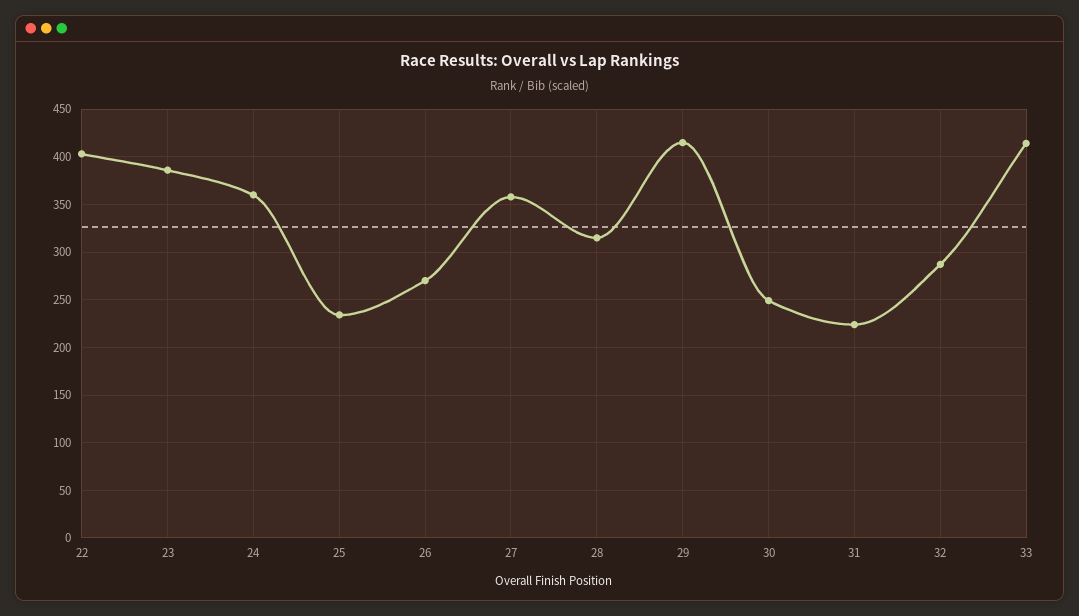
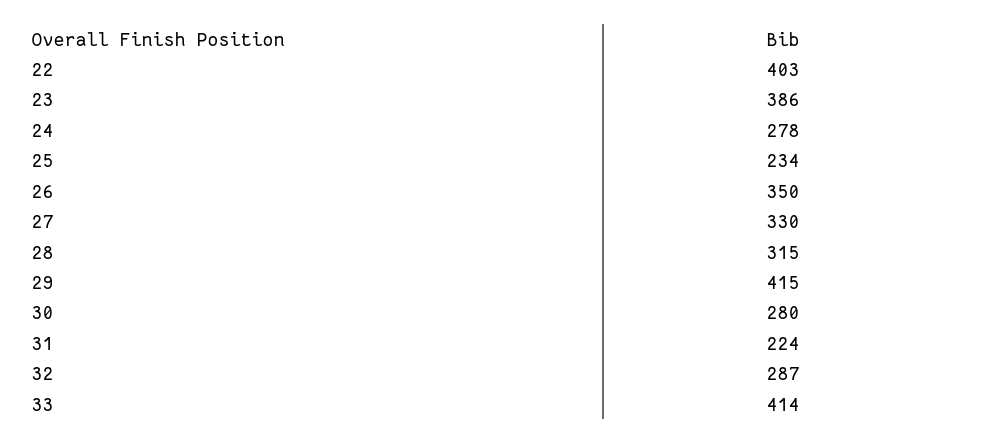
  {
    "22": 403,
    "23": 386,
-   "24": 360,
+   "24": 278,
    "25": 234,
-   "26": 270,
+   "26": 350,
-   "27": 360,
+   "27": 330,
    "28": 315,
    "29": 415,
-   "30": 250,
+   "30": 280,
    "31": 224,
    "32": 287,
    "33": 414
  }

